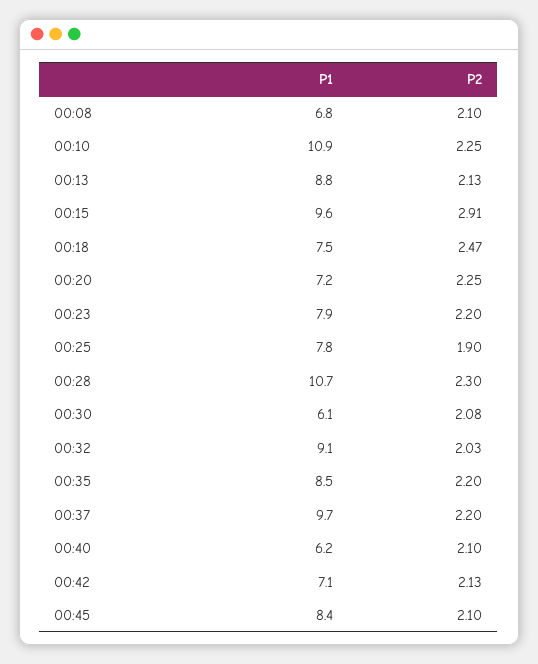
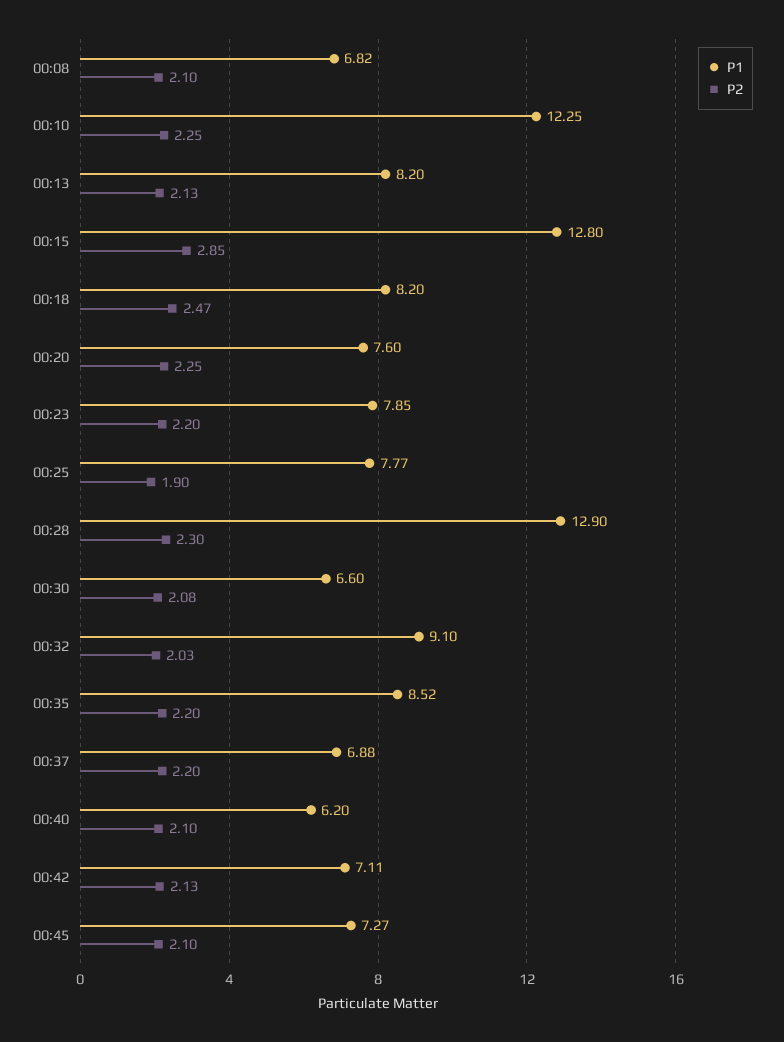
  {
    "P1": {
      "00:08": 6.82,
-     "00:10": 10.9,
+     "00:10": 12.25,
-     "00:13": 8.8,
+     "00:13": 8.2,
-     "00:15": 9.6,
+     "00:15": 12.8,
-     "00:18": 7.5,
+     "00:18": 8.2,
-     "00:20": 7.2,
+     "00:20": 7.6,
      "00:23": 7.85,
      "00:25": 7.77,
-     "00:28": 10.7,
+     "00:28": 12.9,
-     "00:30": 6.1,
+     "00:30": 6.6,
      "00:32": 9.1,
      "00:35": 8.52,
-     "00:37": 9.7,
+     "00:37": 6.88,
      "00:40": 6.2,
      "00:42": 7.11,
-     "00:45": 8.4
+     "00:45": 7.27
    },
    "P2": {
      "00:08": 2.1,
      "00:10": 2.25,
      "00:13": 2.13,
-     "00:15": 2.91,
+     "00:15": 2.85,
      "00:18": 2.47,
      "00:20": 2.25,
      "00:23": 2.2,
      "00:25": 1.9,
      "00:28": 2.3,
      "00:30": 2.08,
      "00:32": 2.03,
      "00:35": 2.2,
      "00:37": 2.2,
      "00:40": 2.1,
      "00:42": 2.13,
      "00:45": 2.1
    }
  }

